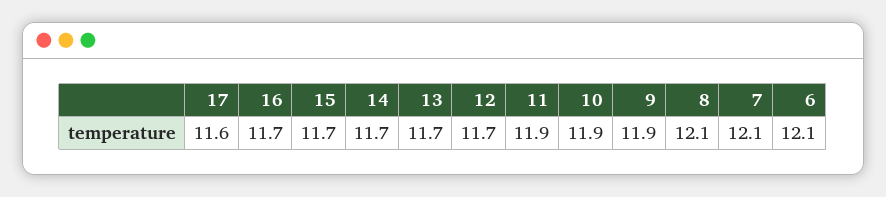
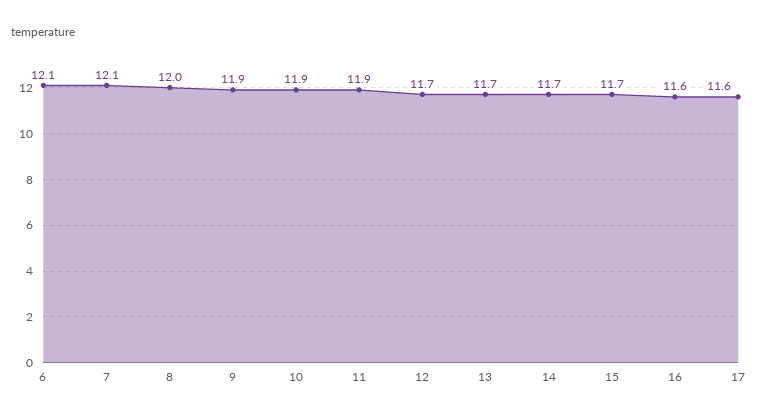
  {
    "17": 11.6,
-   "16": 11.7,
+   "16": 11.6,
    "15": 11.7,
    "14": 11.7,
    "13": 11.7,
    "12": 11.7,
    "11": 11.9,
    "10": 11.9,
    "9": 11.9,
-   "8": 12.1,
+   "8": 12,
    "7": 12.1,
    "6": 12.1
  }

